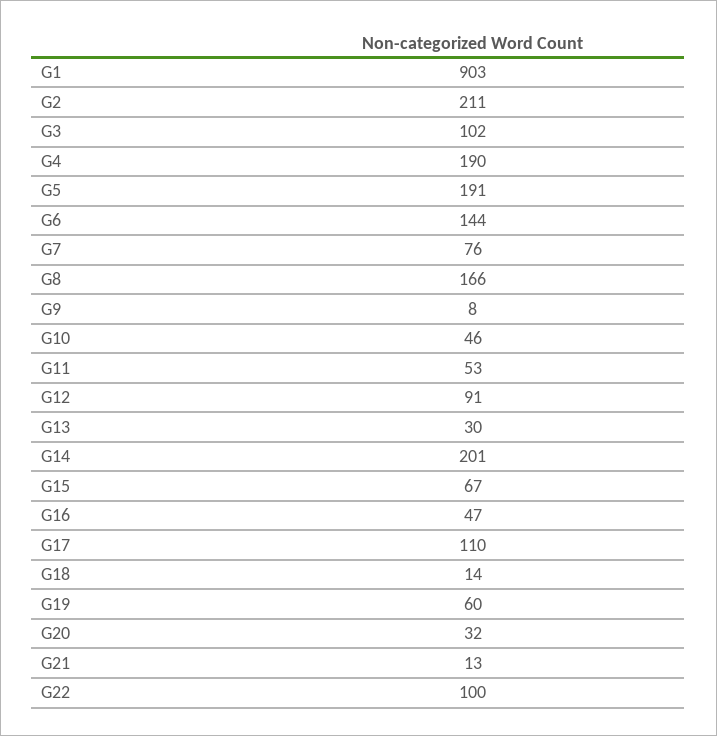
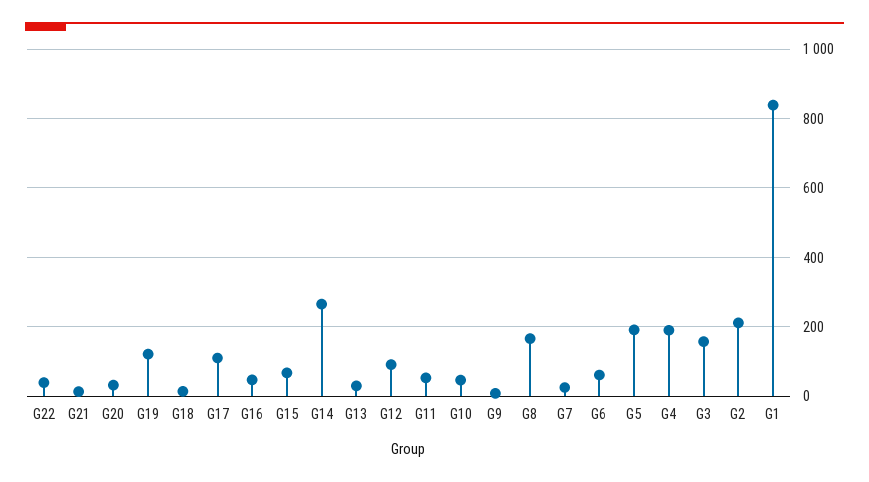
  {
-   "G1": 903,
+   "G1": 840,
    "G2": 211,
-   "G3": 102,
+   "G3": 160,
    "G4": 190,
    "G5": 191,
-   "G6": 144,
+   "G6": 60,
-   "G7": 76,
+   "G7": 20,
    "G8": 166,
    "G9": 8,
    "G10": 46,
    "G11": 53,
    "G12": 91,
    "G13": 30,
-   "G14": 201,
+   "G14": 260,
    "G15": 67,
    "G16": 47,
    "G17": 110,
    "G18": 14,
-   "G19": 60,
+   "G19": 120,
    "G20": 32,
    "G21": 13,
-   "G22": 100
+   "G22": 40
  }

